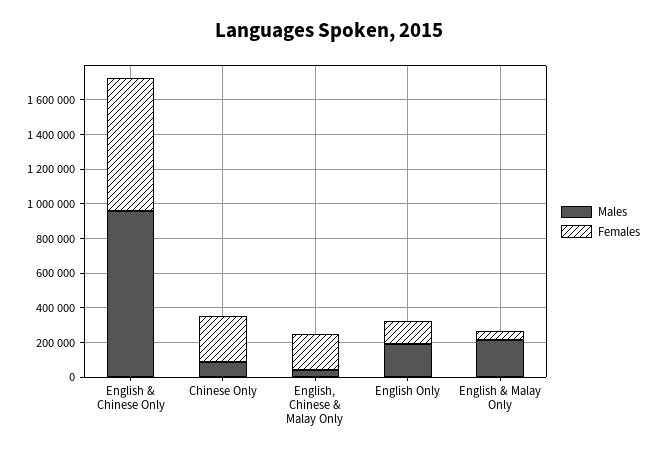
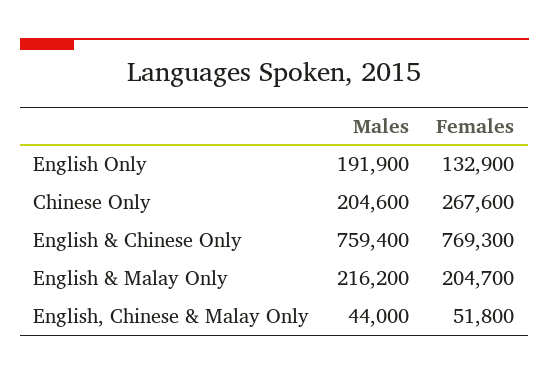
  {
    "Males": {
-     "English & Chinese Only": 950000,
+     "English & Chinese Only": 759400,
-     "Chinese Only": 100000,
+     "Chinese Only": 204600,
      "English, Chinese & Malay Only": 44000,
      "English Only": 191900,
      "English & Malay Only": 216200
    },
    "Females": {
      "English & Chinese Only": 769300,
      "Chinese Only": 267600,
-     "English, Chinese & Malay Only": 200000,
+     "English, Chinese & Malay Only": 51800,
      "English Only": 132900,
-     "English & Malay Only": 50000
+     "English & Malay Only": 204700
    }
  }

